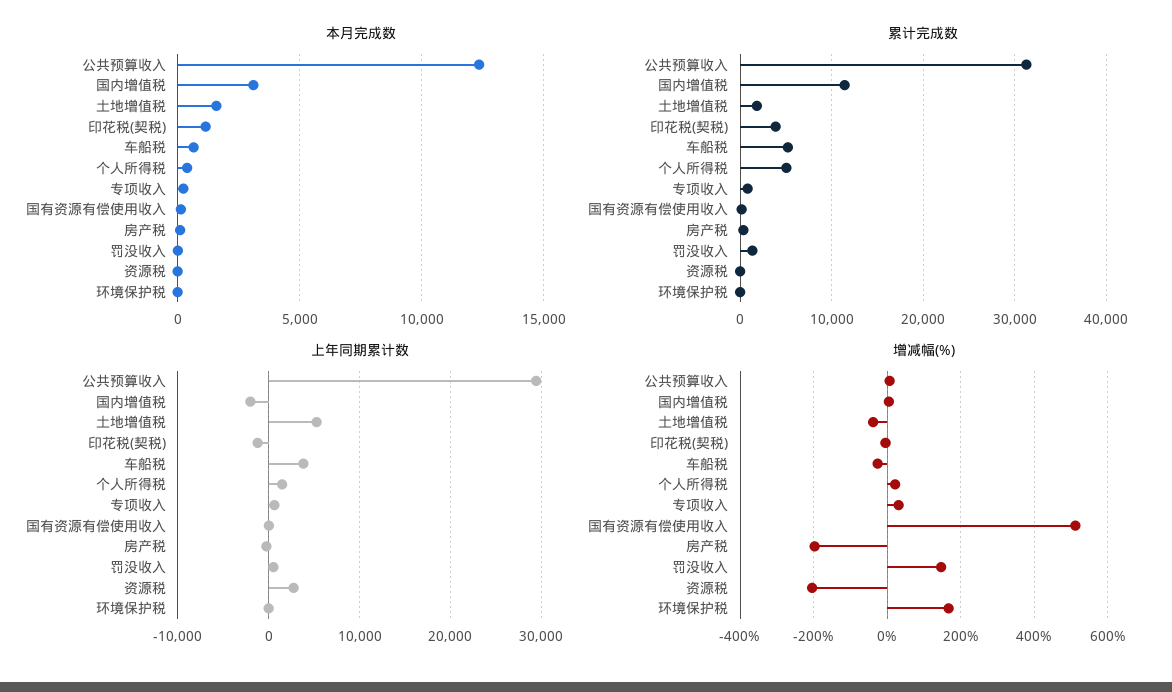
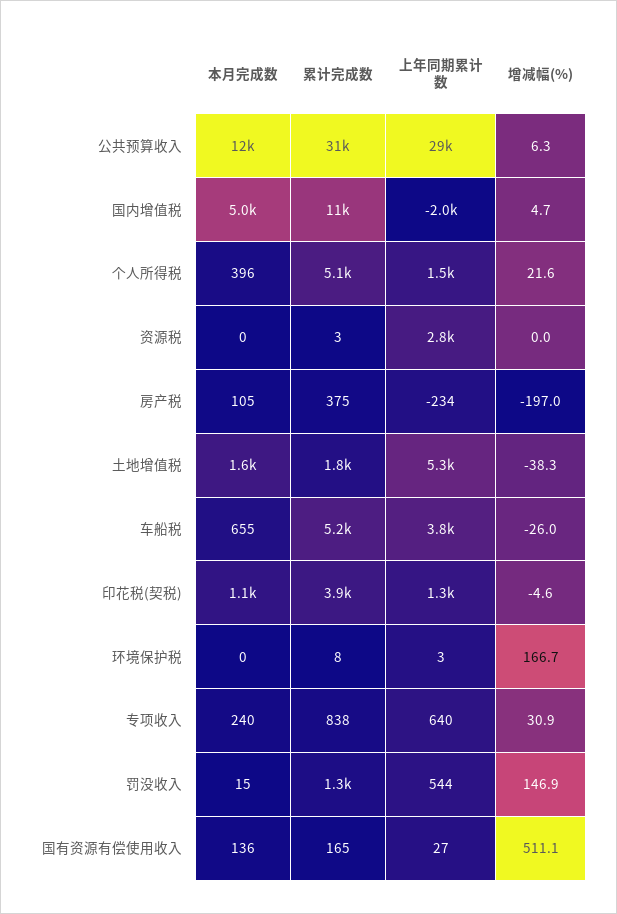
  {
    "本月完成数": {
      "公共预算收入": 12000,
-     "国内增值税": 3000,
+     "国内增值税": 5000,
      "土地增值税": 1600,
      "印花税(契税)": 1100,
      "车船税": 655,
      "个人所得税": 396,
      "专项收入": 240,
      "国有资源有偿使用收入": 136,
      "房产税": 105,
      "罚没收入": 15,
      "资源税": 0,
      "环境保护税": 0
    },
    "累计完成数": {
      "公共预算收入": 31000,
      "国内增值税": 11000,
      "土地增值税": 1800,
      "印花税(契税)": 3900,
      "车船税": 5200,
      "个人所得税": 5100,
      "专项收入": 838,
      "国有资源有偿使用收入": 165,
      "房产税": 375,
      "罚没收入": 1300,
      "资源税": 3,
      "环境保护税": 8
    },
    "上年同期累计数": {
      "公共预算收入": 29000,
      "国内增值税": -2000,
      "土地增值税": 5300,
-     "印花税(契税)": -1000,
+     "印花税(契税)": 1300,
      "车船税": 3800,
      "个人所得税": 1500,
      "专项收入": 640,
      "国有资源有偿使用收入": 27,
      "房产税": -234,
      "罚没收入": 544,
      "资源税": 2800,
      "环境保护税": 3
    },
    "增减幅(%)": {
      "公共预算收入": 6.3,
      "国内增值税": 4.7,
      "土地增值税": -38.3,
      "印花税(契税)": -4.6,
      "车船税": -26,
      "个人所得税": 21.6,
      "专项收入": 30.9,
      "国有资源有偿使用收入": 511.1,
      "房产税": -197,
      "罚没收入": 146.9,
-     "资源税": -200,
+     "资源税": 0,
      "环境保护税": 166.7
    }
  }

